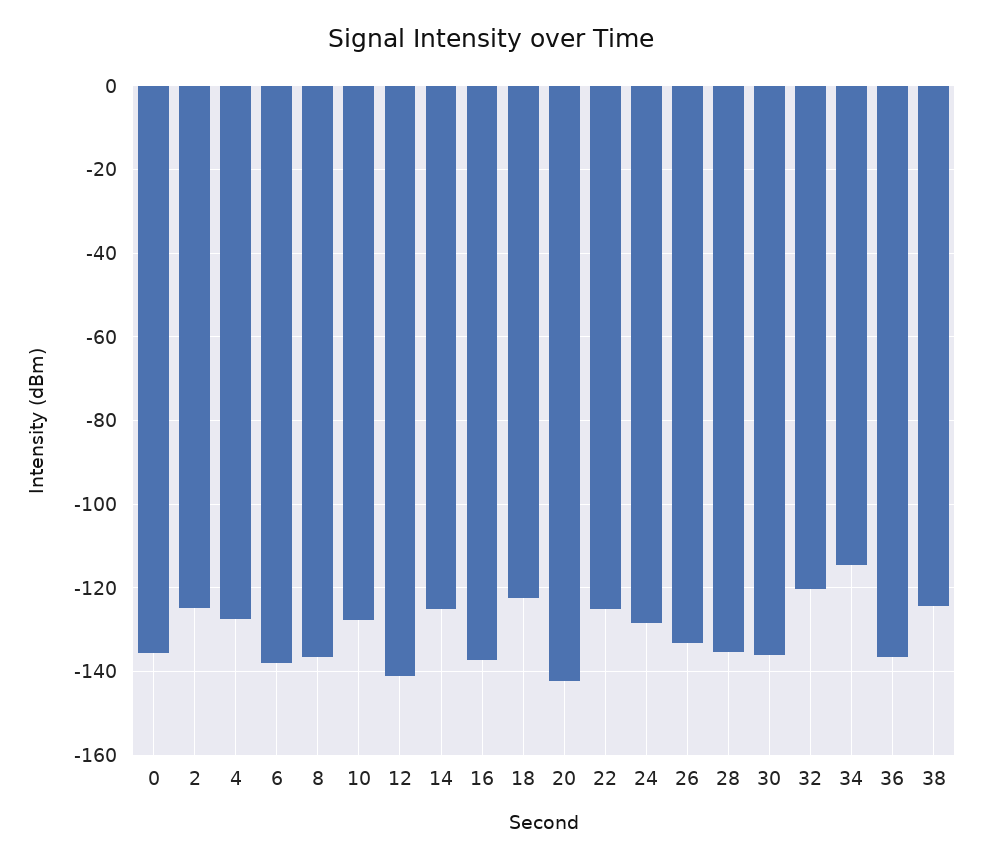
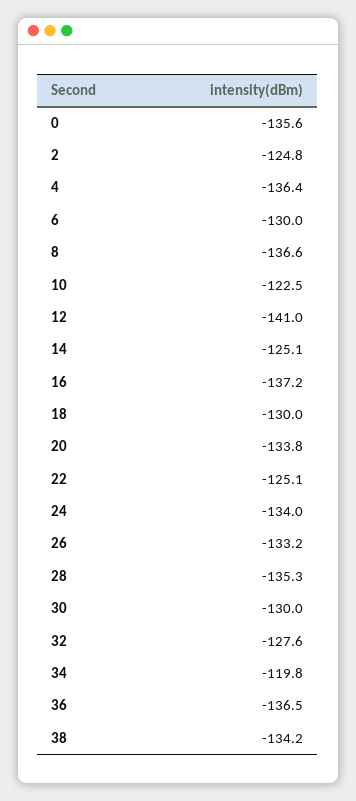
  {
    "0": -135.6,
    "2": -124.8,
-   "4": -128,
+   "4": -136.4,
-   "6": -138,
+   "6": -130,
    "8": -136.6,
-   "10": -128,
+   "10": -122.5,
    "12": -141,
    "14": -125.1,
    "16": -137.2,
-   "18": -122,
+   "18": -130,
-   "20": -142,
+   "20": -133.8,
    "22": -125.1,
-   "24": -128,
+   "24": -134,
    "26": -133.2,
    "28": -135.3,
-   "30": -136,
+   "30": -130,
-   "32": -120,
+   "32": -127.6,
-   "34": -114,
+   "34": -119.8,
    "36": -136.5,
-   "38": -124
+   "38": -134.2
  }

